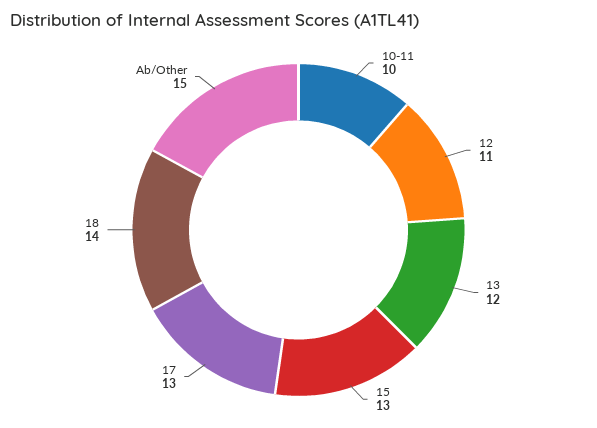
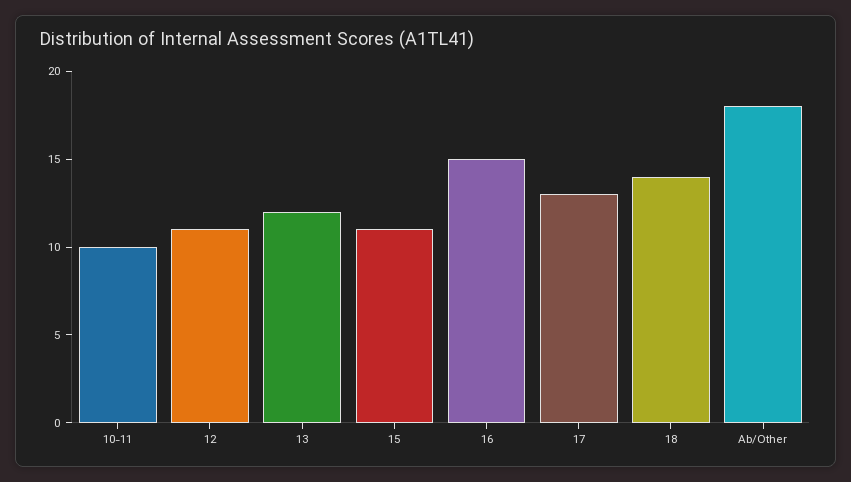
  {
    "10-11": 10,
    "12": 11,
    "13": 12,
-   "15": 13,
+   "15": 11,
    "17": 13,
    "18": 14,
-   "Ab/Other": 15
+   "Ab/Other": 18,
+   "16": 15
  }

